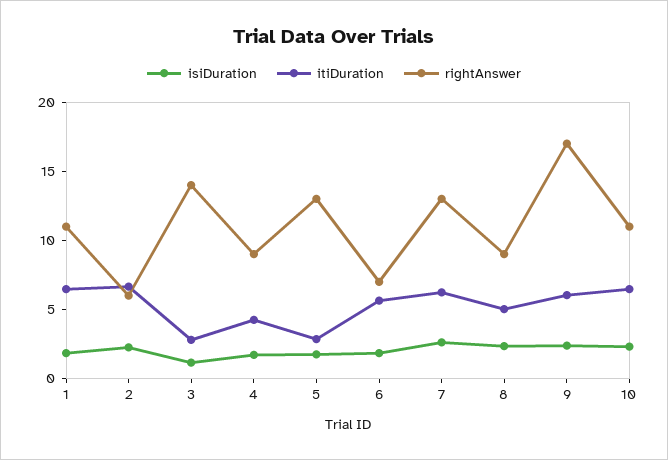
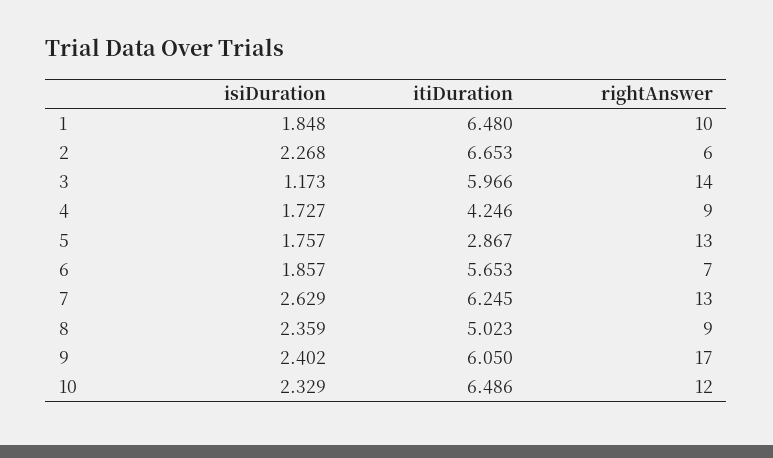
  {
    "isiDuration": {
      "1": 1.848,
      "2": 2.268,
      "3": 1.173,
      "4": 1.727,
      "5": 1.757,
      "6": 1.857,
      "7": 2.629,
      "8": 2.359,
      "9": 2.402,
      "10": 2.329
    },
    "itiDuration": {
      "1": 6.48,
      "2": 6.653,
-     "3": 3,
+     "3": 5.966,
      "4": 4.246,
      "5": 2.867,
      "6": 5.653,
      "7": 6.245,
      "8": 5.023,
      "9": 6.05,
      "10": 6.486
    },
    "rightAnswer": {
-     "1": 11,
+     "1": 10,
      "2": 6,
      "3": 14,
      "4": 9,
      "5": 13,
      "6": 7,
      "7": 13,
      "8": 9,
      "9": 17,
-     "10": 11
+     "10": 12
    }
  }

